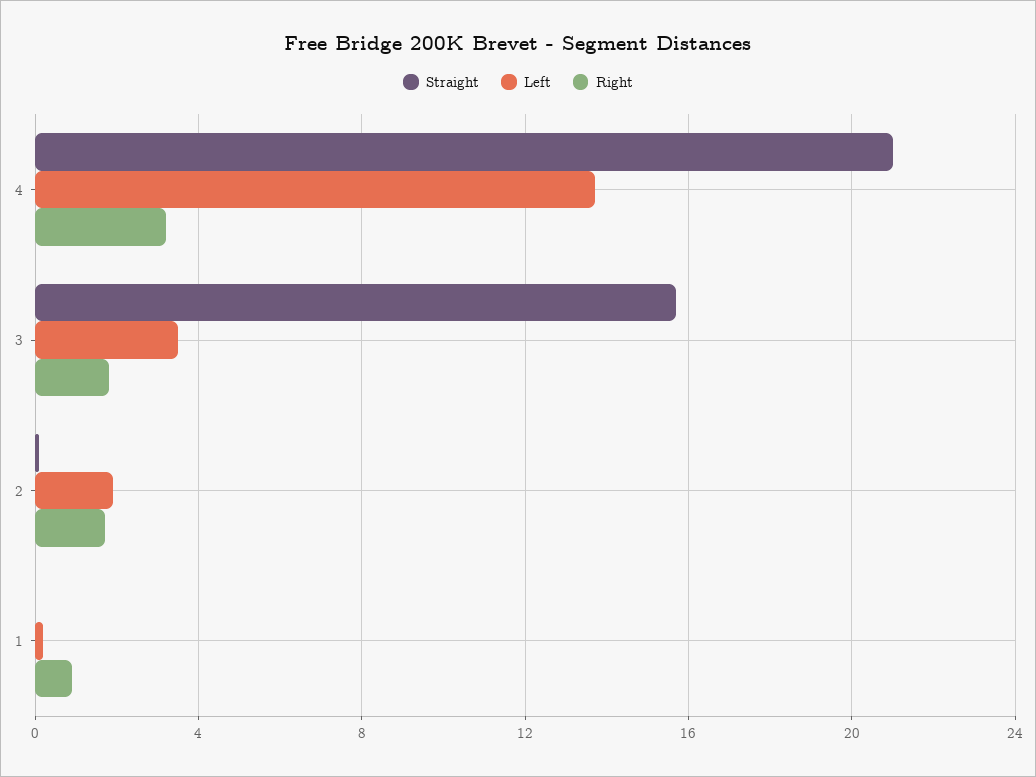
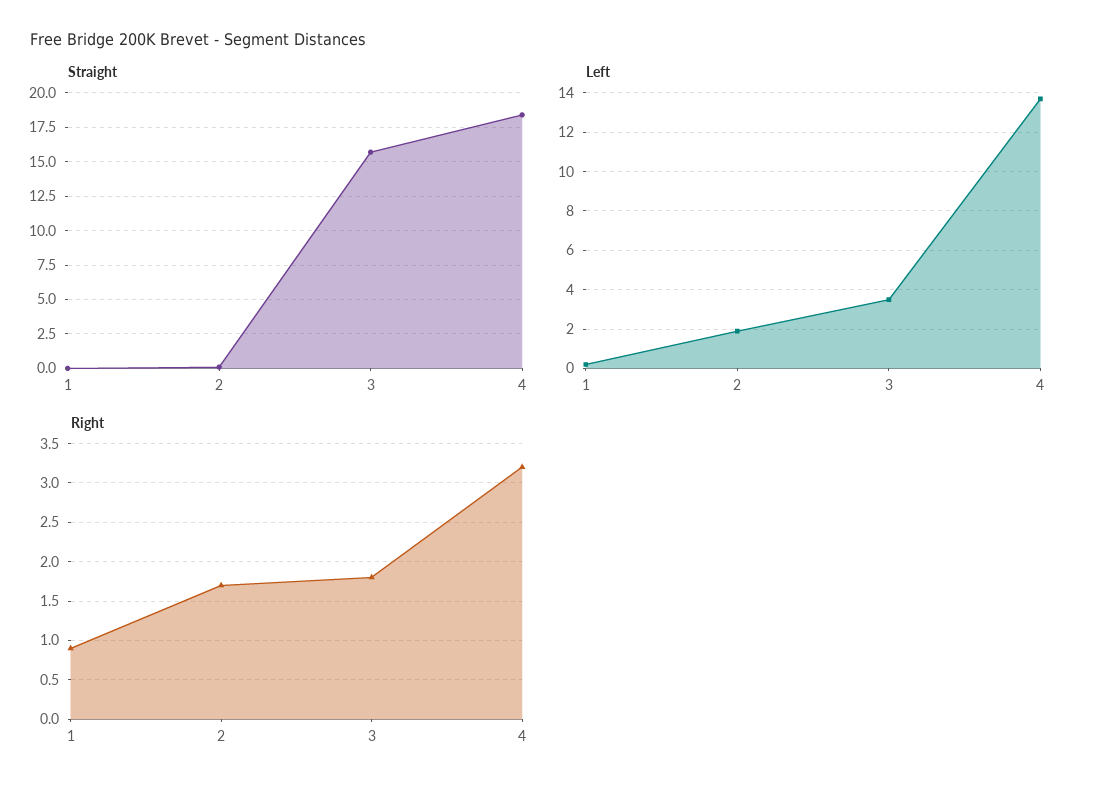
  {
    "Straight": {
-     "4": 21,
+     "4": 18.5,
      "3": 15.5,
      "2": 0,
      "1": 0
    },
    "Left": {
      "4": 13.5,
      "3": 3.5,
      "2": 2,
      "1": 0
    },
    "Right": {
      "4": 3.2,
      "3": 1.8,
      "2": 1.7,
      "1": 0.9
    }
  }

